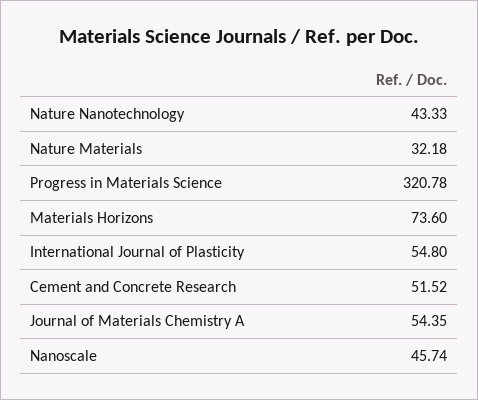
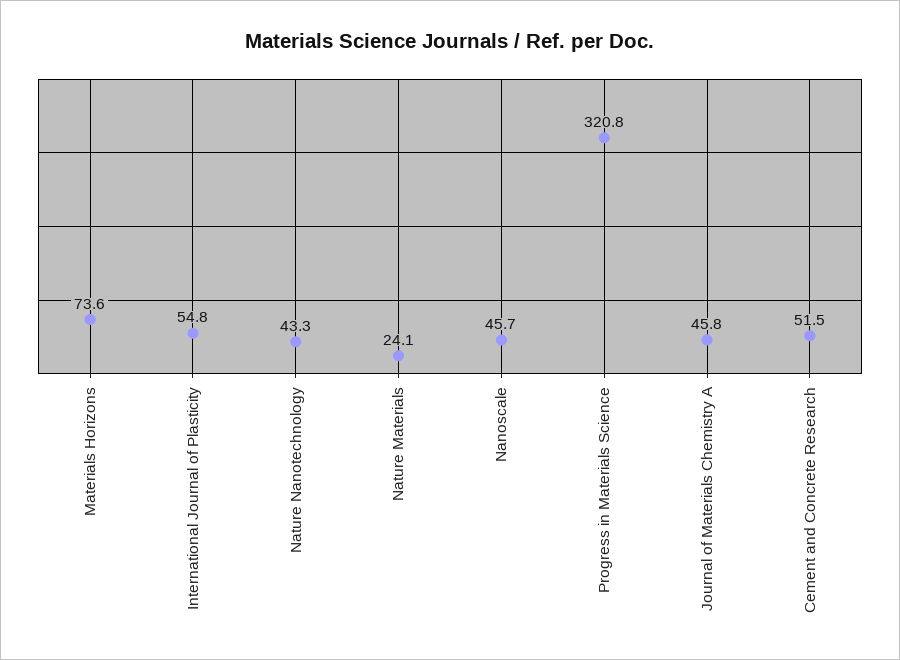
  {
    "Nature Nanotechnology": 43.33,
-   "Nature Materials": 32.18,
+   "Nature Materials": 24.1,
    "Progress in Materials Science": 320.78,
    "Materials Horizons": 73.6,
    "International Journal of Plasticity": 54.8,
    "Cement and Concrete Research": 51.52,
-   "Journal of Materials Chemistry A": 54.35,
+   "Journal of Materials Chemistry A": 45.8,
    "Nanoscale": 45.74
  }

